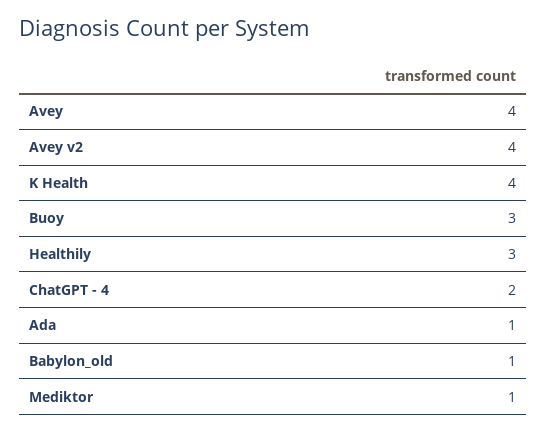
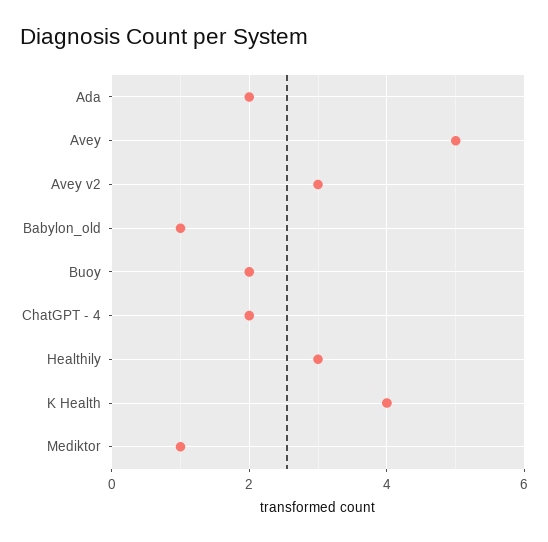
  {
-   "Avey": 4,
+   "Avey": 5,
-   "Avey v2": 4,
+   "Avey v2": 3,
    "K Health": 4,
-   "Buoy": 3,
+   "Buoy": 2,
    "Healthily": 3,
    "ChatGPT - 4": 2,
-   "Ada": 1,
+   "Ada": 2,
    "Babylon_old": 1,
    "Mediktor": 1
  }

